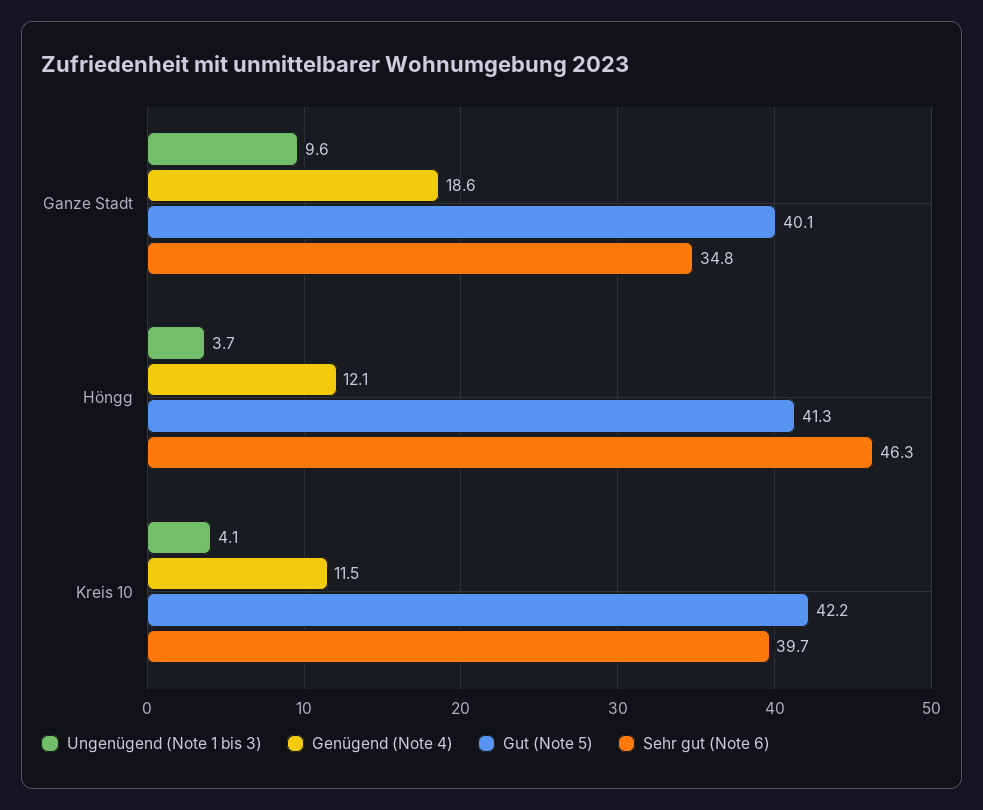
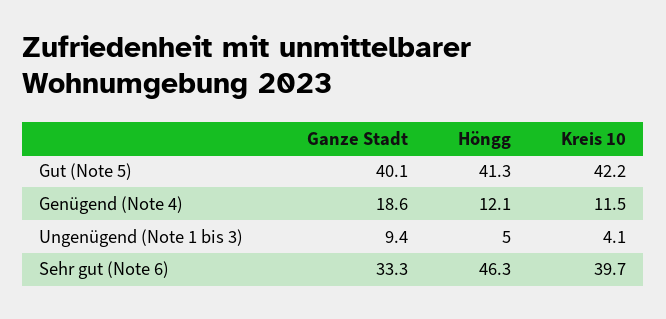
  {
    "Ungenügend (Note 1 bis 3)": {
-     "Ganze Stadt": 9.6,
+     "Ganze Stadt": 9.4,
-     "Höngg": 3.7,
+     "Höngg": 5,
      "Kreis 10": 4.1
    },
    "Genügend (Note 4)": {
      "Ganze Stadt": 18.6,
      "Höngg": 12.1,
      "Kreis 10": 11.5
    },
    "Gut (Note 5)": {
      "Ganze Stadt": 40.1,
      "Höngg": 41.3,
      "Kreis 10": 42.2
    },
    "Sehr gut (Note 6)": {
-     "Ganze Stadt": 34.8,
+     "Ganze Stadt": 33.3,
      "Höngg": 46.3,
      "Kreis 10": 39.7
    }
  }

